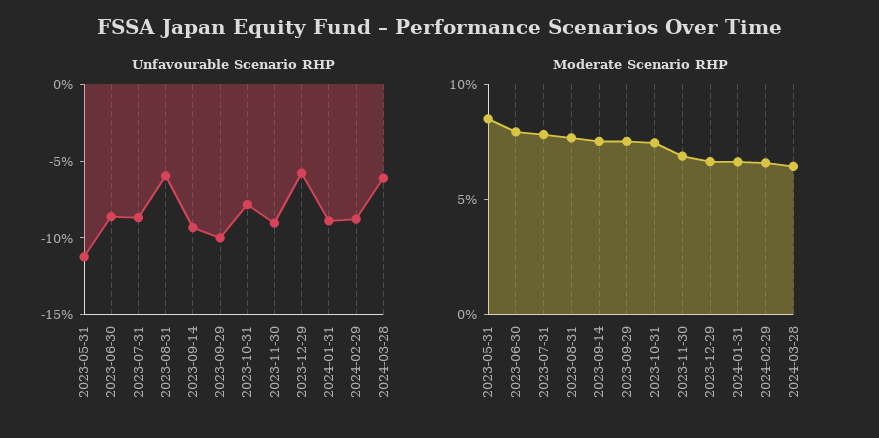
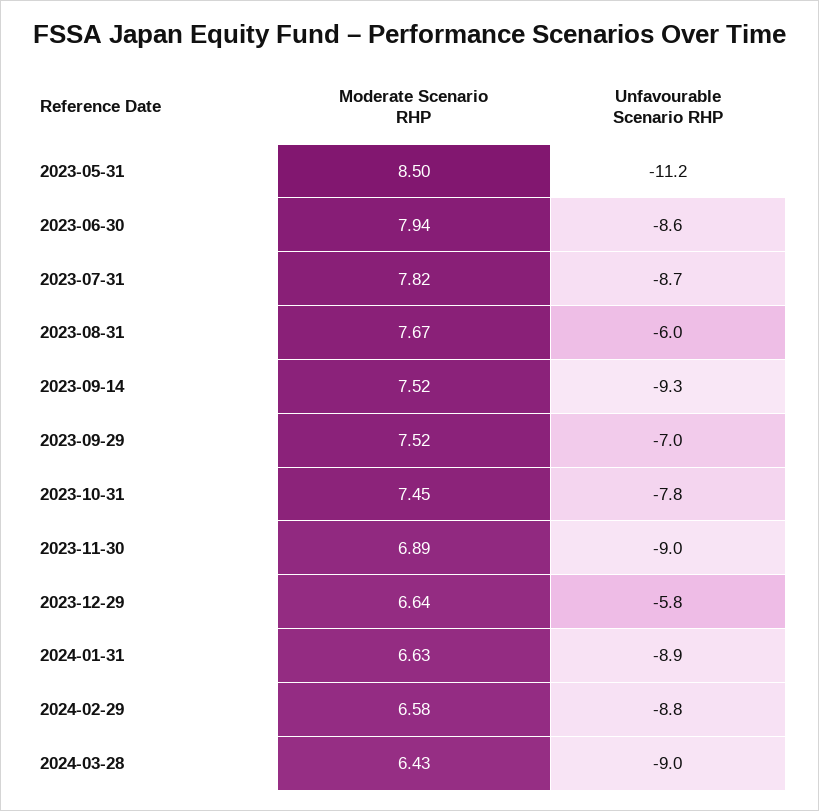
  {
    "Unfavourable Scenario RHP": {
      "2023-05-31": -11.2,
      "2023-06-30": -8.6,
      "2023-07-31": -8.7,
      "2023-08-31": -6,
      "2023-09-14": -9.3,
-     "2023-09-29": -10,
+     "2023-09-29": -7,
      "2023-10-31": -7.8,
      "2023-11-30": -9,
      "2023-12-29": -5.8,
      "2024-01-31": -8.9,
      "2024-02-29": -8.8,
-     "2024-03-28": -6
+     "2024-03-28": -9
    },
    "Moderate Scenario RHP": {
      "2023-05-31": 8.5,
      "2023-06-30": 7.94,
      "2023-07-31": 7.82,
      "2023-08-31": 7.67,
      "2023-09-14": 7.52,
      "2023-09-29": 7.52,
      "2023-10-31": 7.45,
      "2023-11-30": 6.89,
      "2023-12-29": 6.64,
      "2024-01-31": 6.63,
      "2024-02-29": 6.58,
      "2024-03-28": 6.43
    }
  }

